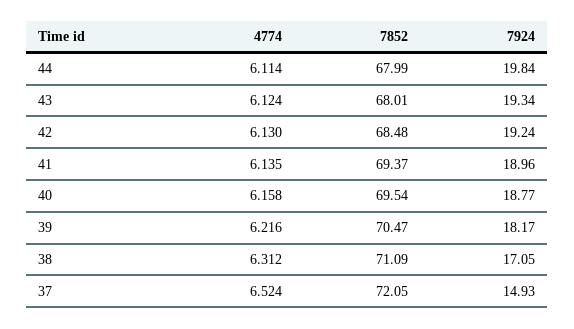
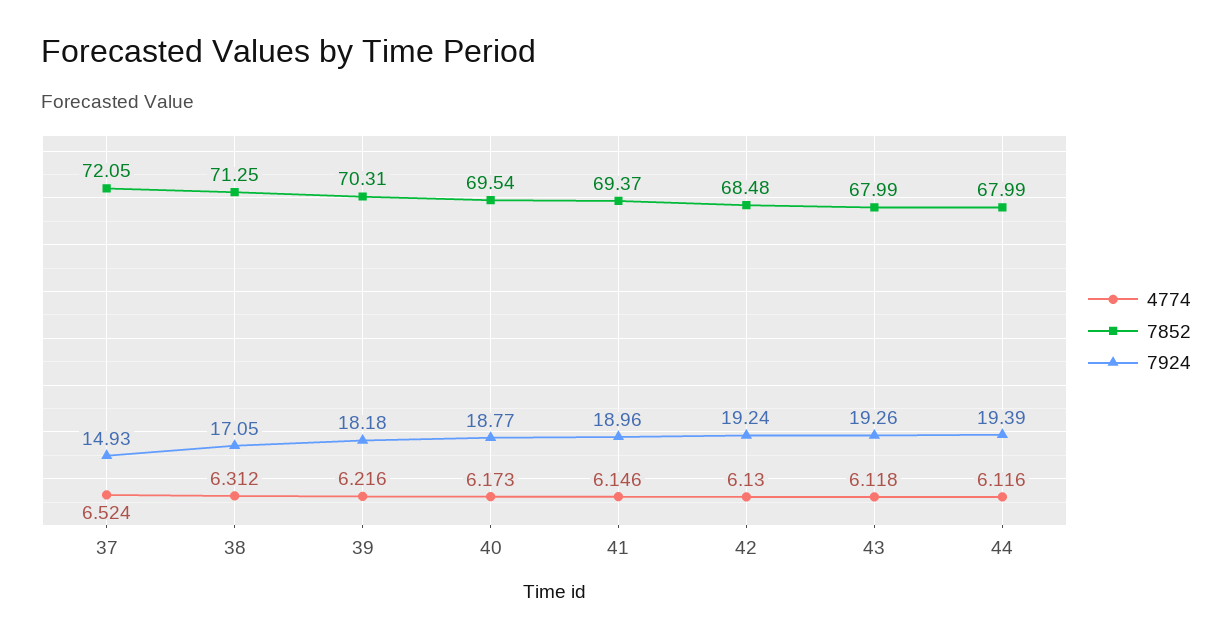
  {
    "4774": {
-     "44": 6.114,
+     "44": 6.116,
-     "43": 6.124,
+     "43": 6.118,
      "42": 6.13,
-     "41": 6.135,
+     "41": 6.146,
-     "40": 6.158,
+     "40": 6.173,
      "39": 6.216,
      "38": 6.312,
      "37": 6.524
    },
    "7852": {
      "44": 67.99,
-     "43": 68.01,
+     "43": 67.99,
      "42": 68.48,
      "41": 69.37,
      "40": 69.54,
-     "39": 70.47,
+     "39": 70.31,
-     "38": 71.09,
+     "38": 71.25,
      "37": 72.05
    },
    "7924": {
-     "44": 19.84,
+     "44": 19.39,
-     "43": 19.34,
+     "43": 19.26,
      "42": 19.24,
      "41": 18.96,
      "40": 18.77,
-     "39": 18.17,
+     "39": 18.18,
      "38": 17.05,
      "37": 14.93
    }
  }

